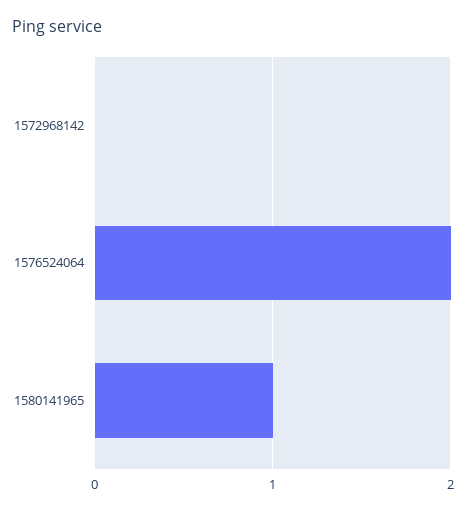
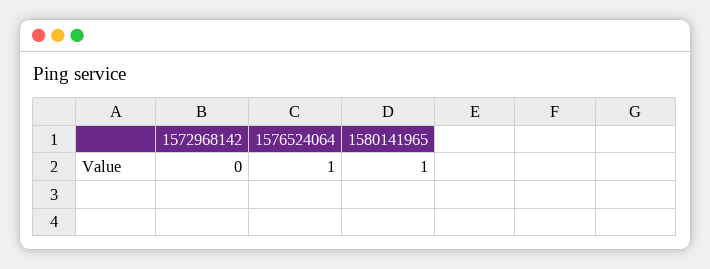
  {
    "1572968142": 0,
-   "1576524064": 2,
+   "1576524064": 1,
    "1580141965": 1
  }

